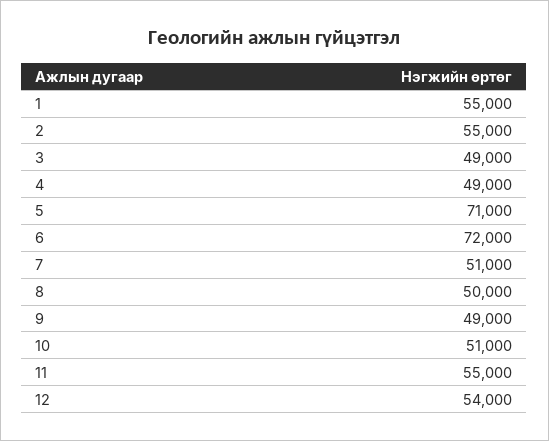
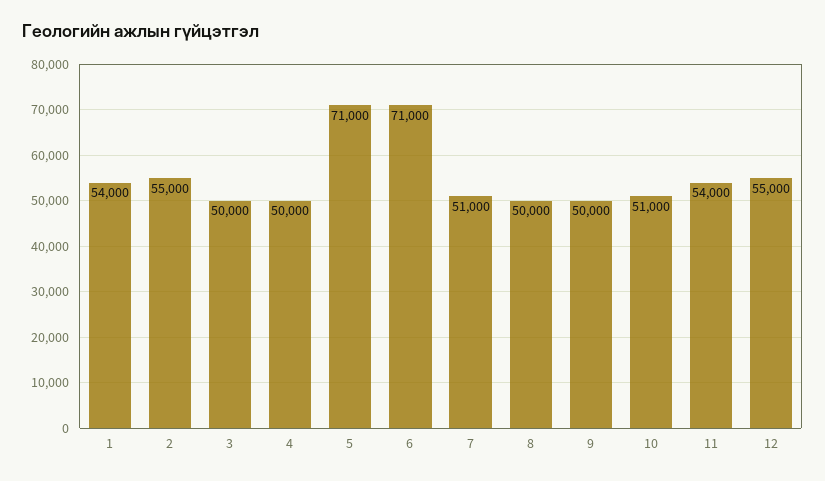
  {
-   "1": 55000,
+   "1": 54000,
    "2": 55000,
-   "3": 49000,
+   "3": 50000,
-   "4": 49000,
+   "4": 50000,
    "5": 71000,
-   "6": 72000,
+   "6": 71000,
    "7": 51000,
    "8": 50000,
-   "9": 49000,
+   "9": 50000,
    "10": 51000,
-   "11": 55000,
+   "11": 54000,
-   "12": 54000
+   "12": 55000
  }

